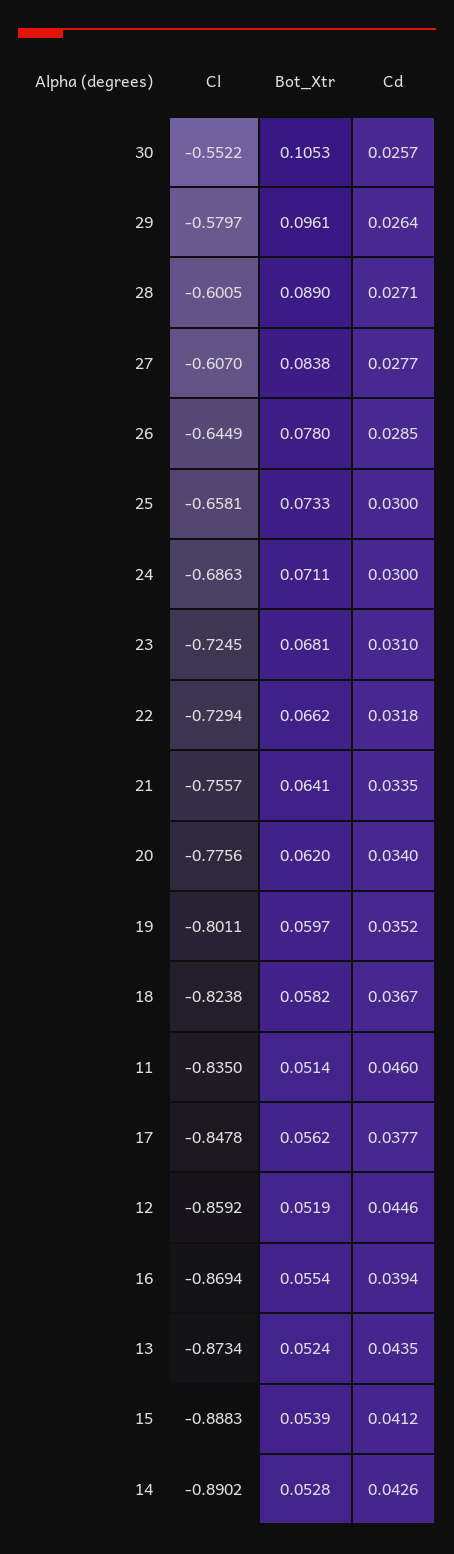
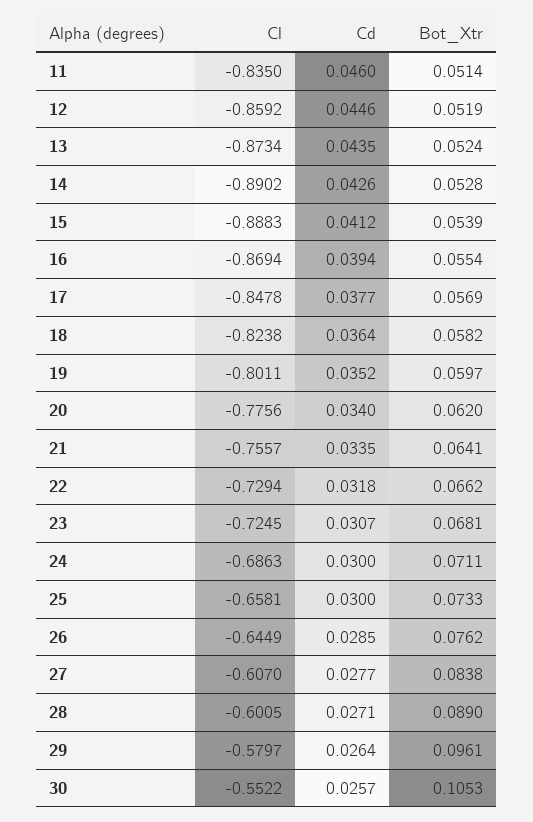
  {
    "Cl": {
      "30": -0.5522,
      "29": -0.5797,
      "28": -0.6005,
      "27": -0.607,
      "26": -0.6449,
      "25": -0.6581,
      "24": -0.6863,
      "23": -0.7245,
      "22": -0.7294,
      "21": -0.7557,
      "20": -0.7756,
      "19": -0.8011,
      "18": -0.8238,
      "11": -0.835,
      "17": -0.8478,
      "12": -0.8592,
      "16": -0.8694,
      "13": -0.8734,
      "15": -0.8883,
      "14": -0.8902
    },
    "Bot_Xtr": {
      "30": 0.1053,
      "29": 0.0961,
      "28": 0.089,
      "27": 0.0838,
-     "26": 0.078,
+     "26": 0.0762,
      "25": 0.0733,
      "24": 0.0711,
      "23": 0.0681,
      "22": 0.0662,
      "21": 0.0641,
      "20": 0.062,
      "19": 0.0597,
      "18": 0.0582,
      "11": 0.0514,
-     "17": 0.0562,
+     "17": 0.0569,
      "12": 0.0519,
      "16": 0.0554,
      "13": 0.0524,
      "15": 0.0539,
      "14": 0.0528
    },
    "Cd": {
      "30": 0.0257,
      "29": 0.0264,
      "28": 0.0271,
      "27": 0.0277,
      "26": 0.0285,
      "25": 0.03,
      "24": 0.03,
-     "23": 0.031,
+     "23": 0.0307,
      "22": 0.0318,
      "21": 0.0335,
      "20": 0.034,
      "19": 0.0352,
-     "18": 0.0367,
+     "18": 0.0364,
      "11": 0.046,
      "17": 0.0377,
      "12": 0.0446,
      "16": 0.0394,
      "13": 0.0435,
      "15": 0.0412,
      "14": 0.0426
    }
  }

